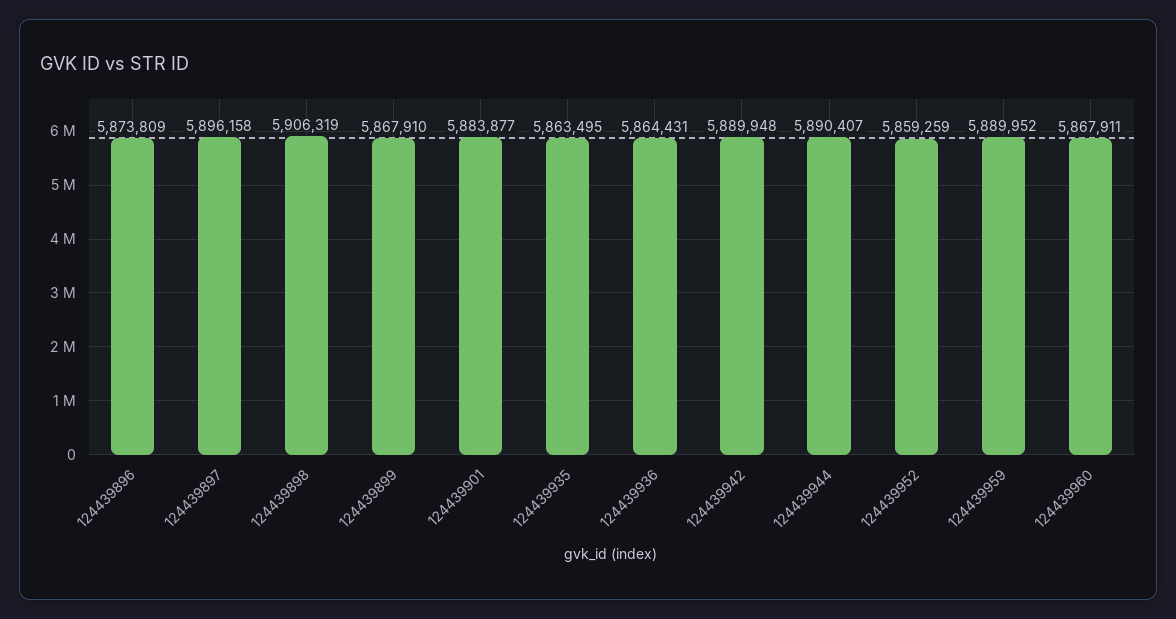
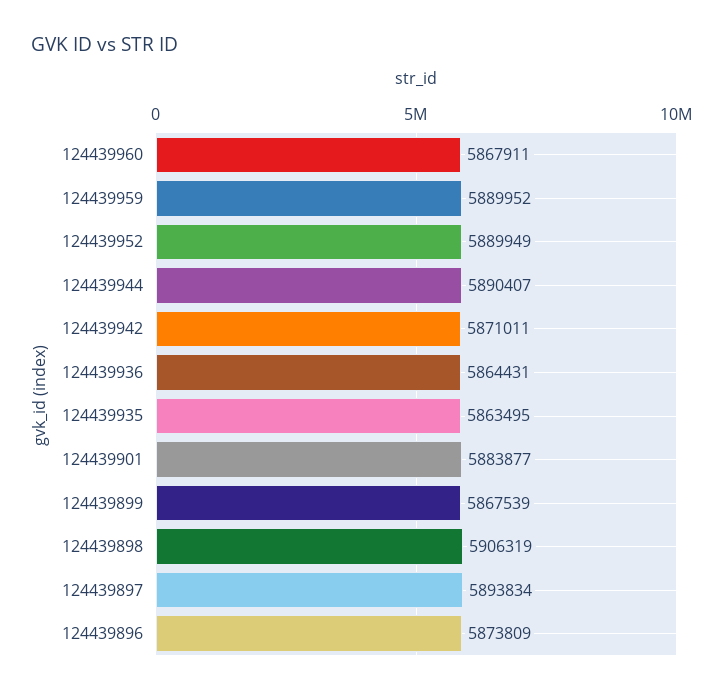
  {
    "124439896": 5873809,
-   "124439897": 5896158,
+   "124439897": 5893834,
    "124439898": 5906319,
-   "124439899": 5867910,
+   "124439899": 5867539,
    "124439901": 5883877,
    "124439935": 5863495,
    "124439936": 5864431,
-   "124439942": 5889948,
+   "124439942": 5871011,
    "124439944": 5890407,
-   "124439952": 5859259,
+   "124439952": 5889949,
    "124439959": 5889952,
    "124439960": 5867911
  }

